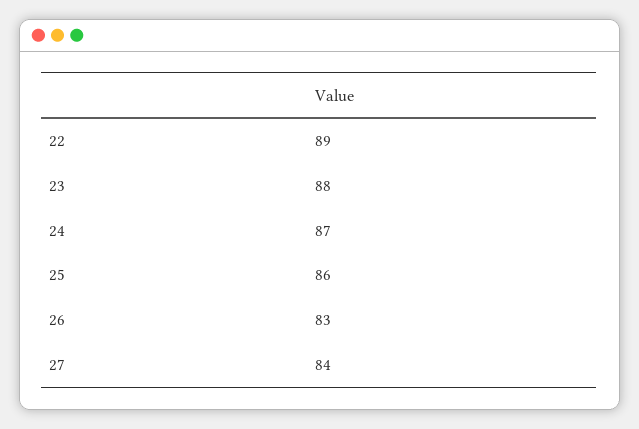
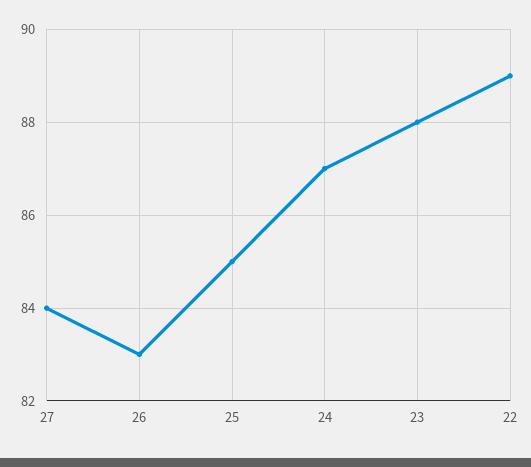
  {
    "22": 89,
    "23": 88,
    "24": 87,
-   "25": 86,
+   "25": 85,
    "26": 83,
    "27": 84
  }

